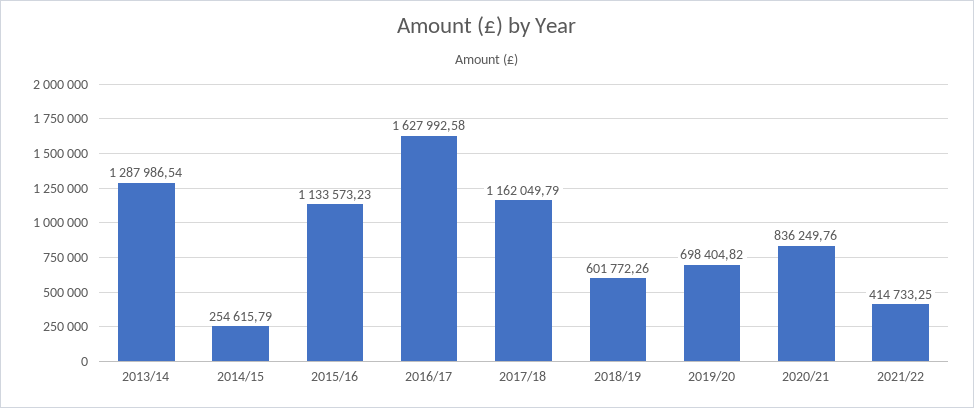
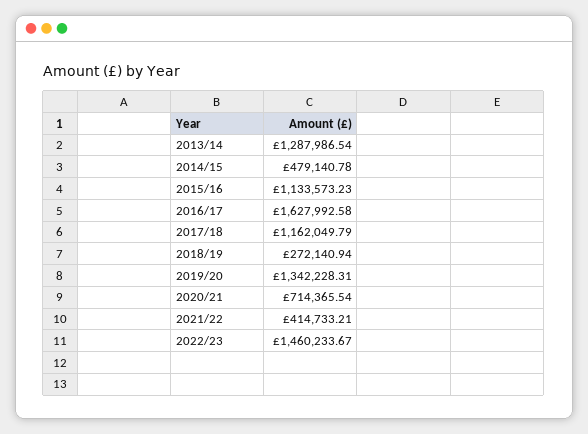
  {
    "2013/14": 1287986.54,
-   "2014/15": 254615.79,
+   "2014/15": 479140.78,
    "2015/16": 1133573.23,
    "2016/17": 1627992.58,
    "2017/18": 1162049.79,
-   "2018/19": 601772.26,
+   "2018/19": 272140.94,
-   "2019/20": 698404.82,
+   "2019/20": 1342228.31,
-   "2020/21": 836249.76,
+   "2020/21": 714365.54,
-   "2021/22": 414733.25
+   "2021/22": 414733.21,
+   "2022/23": 1460233.67
  }

